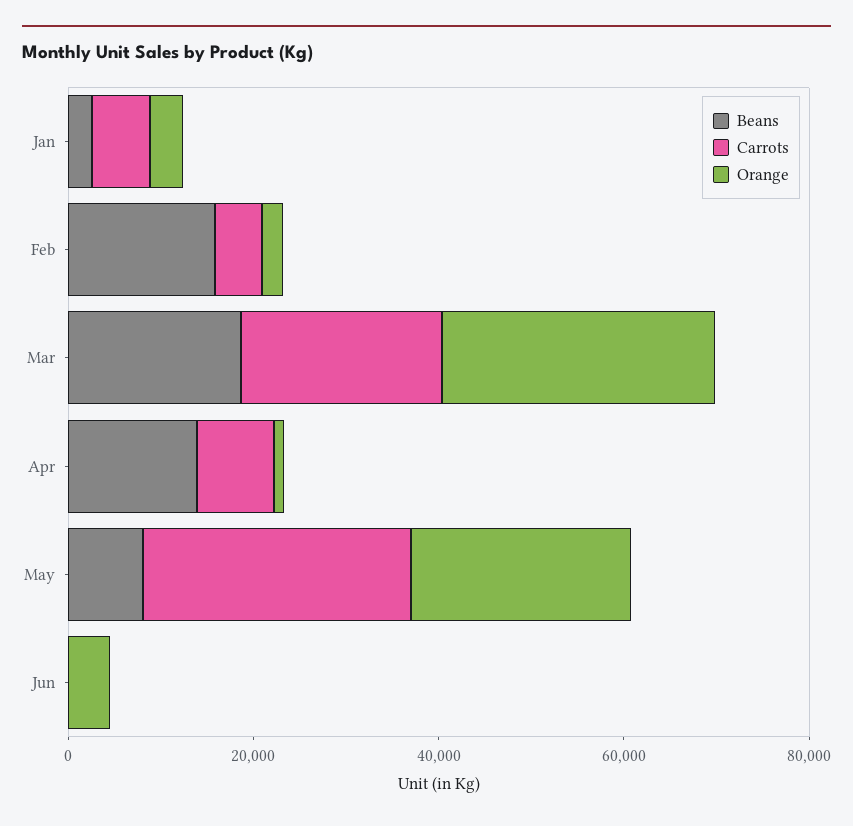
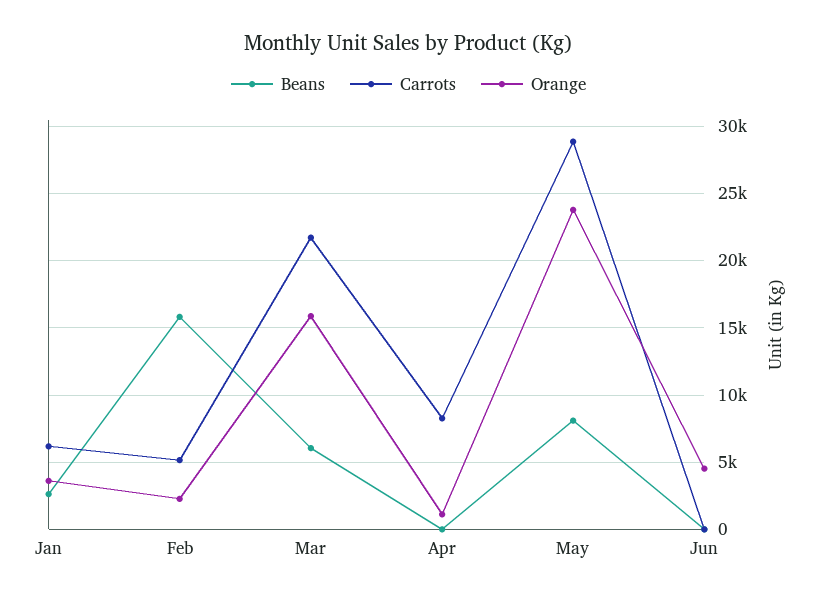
  {
    "Beans": {
      "Jan": 2500,
      "Feb": 16000,
-     "Mar": 20000,
+     "Mar": 6000,
-     "Apr": 15000,
+     "Apr": 0,
      "May": 8000,
      "Jun": 0
    },
    "Carrots": {
      "Jan": 6000,
      "Feb": 5000,
      "Mar": 21500,
      "Apr": 8500,
      "May": 29000,
      "Jun": 0
    },
    "Orange": {
      "Jan": 3500,
      "Feb": 2500,
-     "Mar": 30000,
+     "Mar": 16000,
      "Apr": 1000,
      "May": 24000,
      "Jun": 4500
    }
  }

